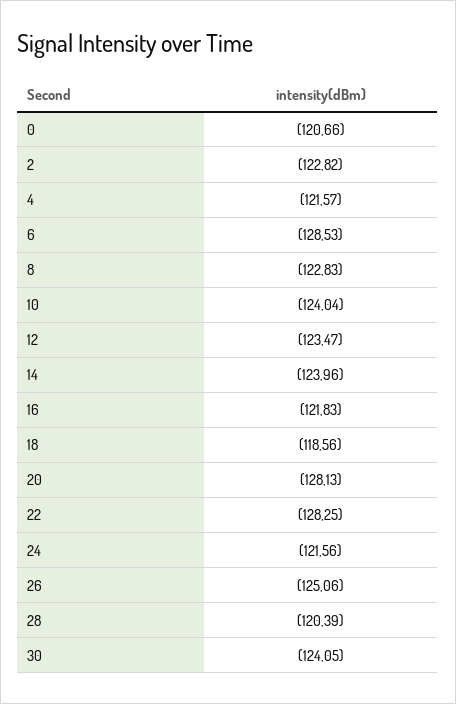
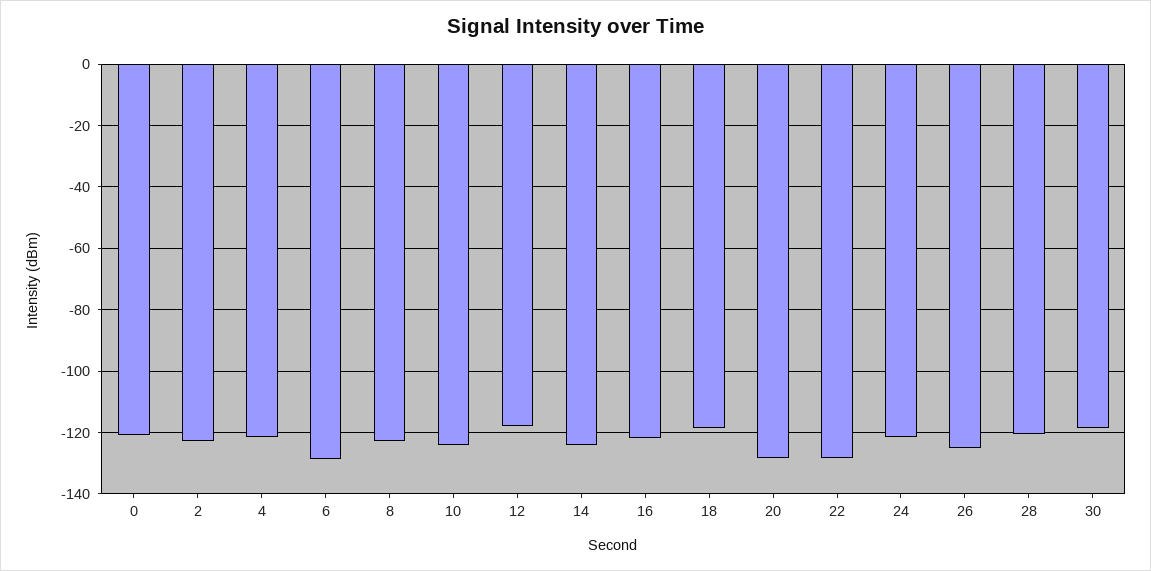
  {
    "0": -120.66,
    "2": -122.82,
    "4": -121.57,
    "6": -128.53,
    "8": -122.83,
    "10": -124.04,
-   "12": -123.47,
+   "12": -118,
    "14": -123.96,
    "16": -121.83,
    "18": -118.56,
    "20": -128.13,
    "22": -128.25,
    "24": -121.56,
    "26": -125.06,
    "28": -120.39,
-   "30": -124.05
+   "30": -118
  }

